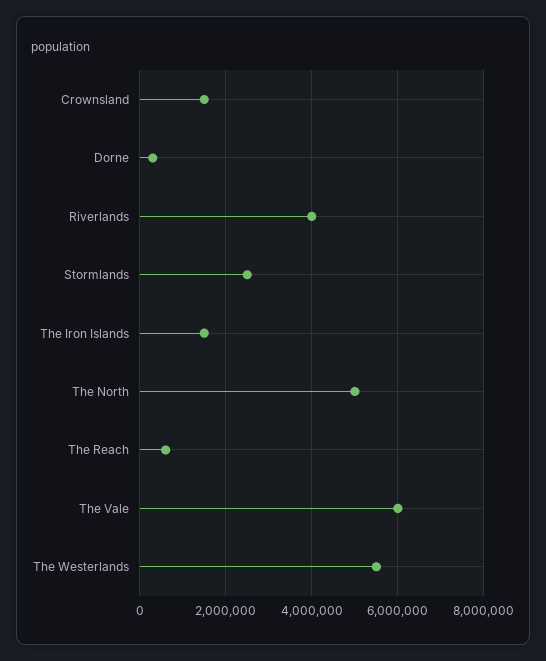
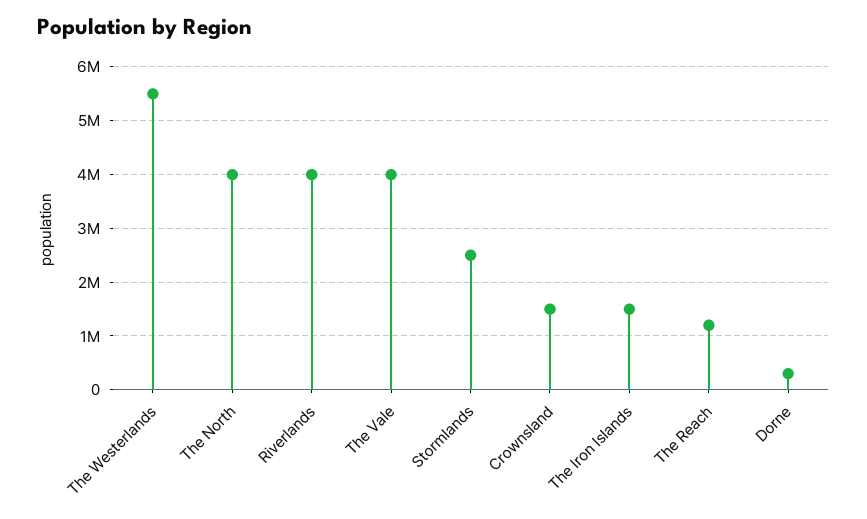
  {
    "Crownsland": 1600000,
    "Dorne": 400000,
    "Riverlands": 4000000,
    "Stormlands": 2600000,
    "The Iron Islands": 1600000,
-   "The North": 5000000,
+   "The North": 4000000,
-   "The Reach": 600000,
+   "The Reach": 1200000,
-   "The Vale": 6000000,
+   "The Vale": 4000000,
    "The Westerlands": 5600000
  }

